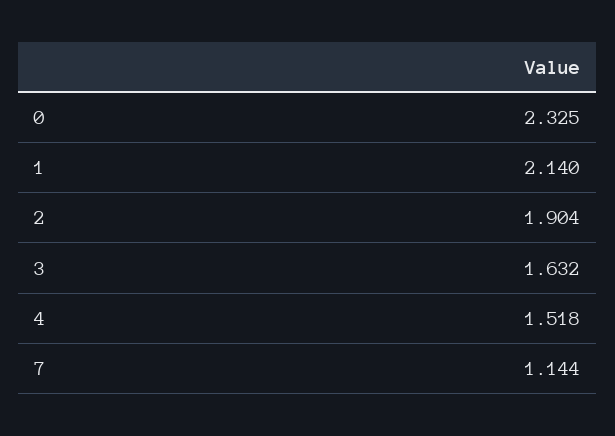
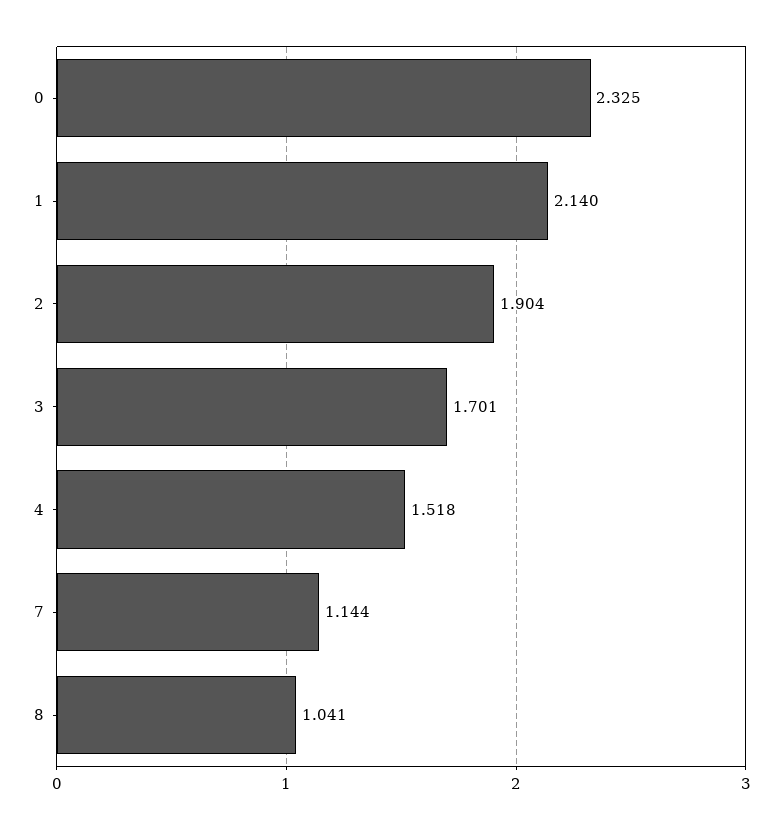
  {
    "0": 2.325,
    "1": 2.14,
    "2": 1.904,
-   "3": 1.632,
+   "3": 1.701,
    "4": 1.518,
-   "7": 1.144
+   "7": 1.144,
+   "8": 1.041
  }

